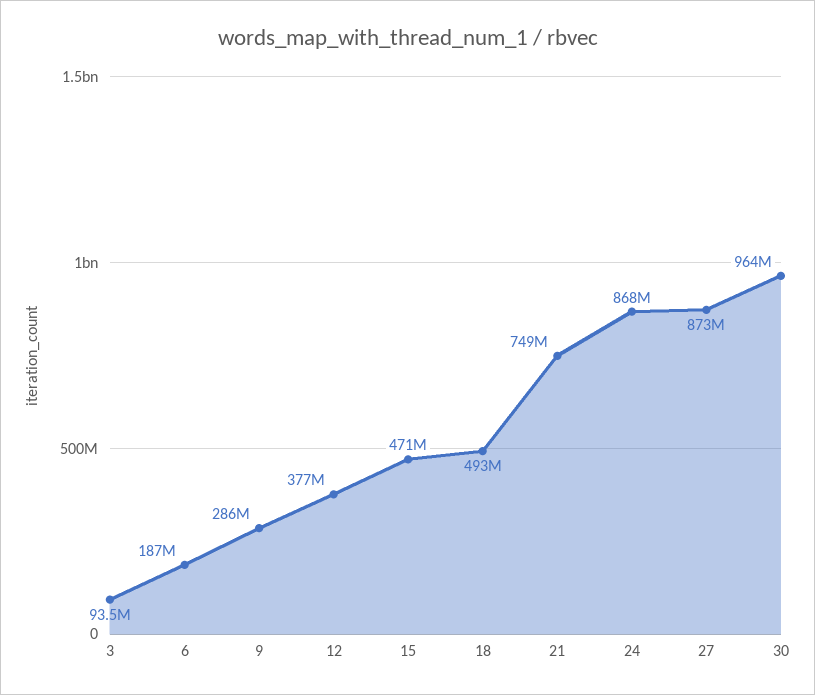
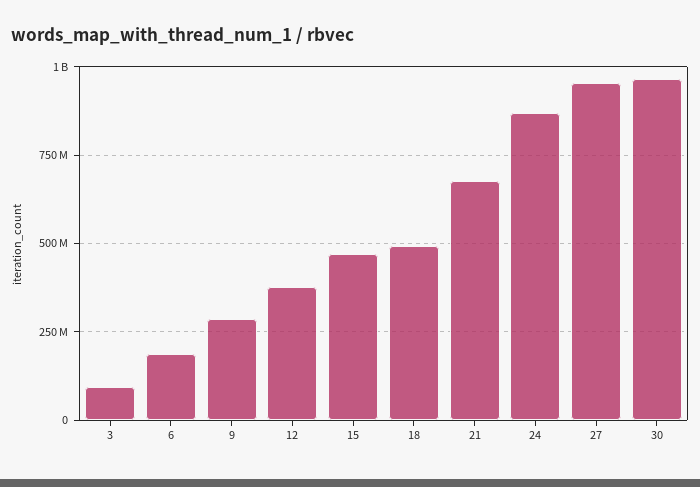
  {
    "3": 93500000,
    "6": 187000000,
    "9": 286000000,
    "12": 377000000,
    "15": 471000000,
    "18": 493000000,
-   "21": 749000000,
+   "21": 675000000,
    "24": 868000000,
-   "27": 873000000,
+   "27": 950000000,
    "30": 964000000
  }

